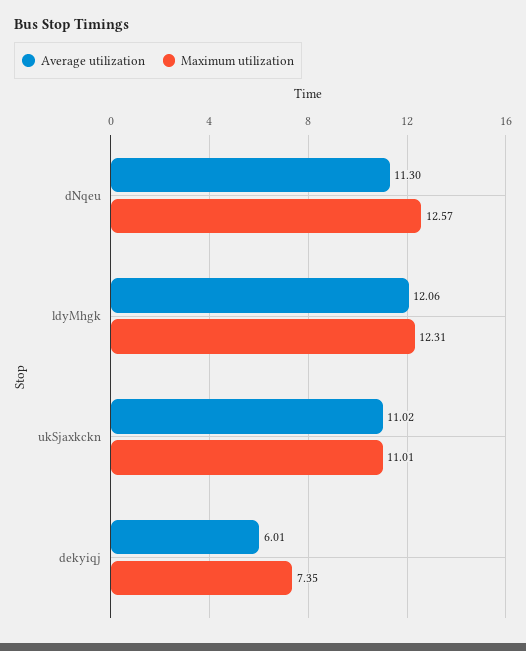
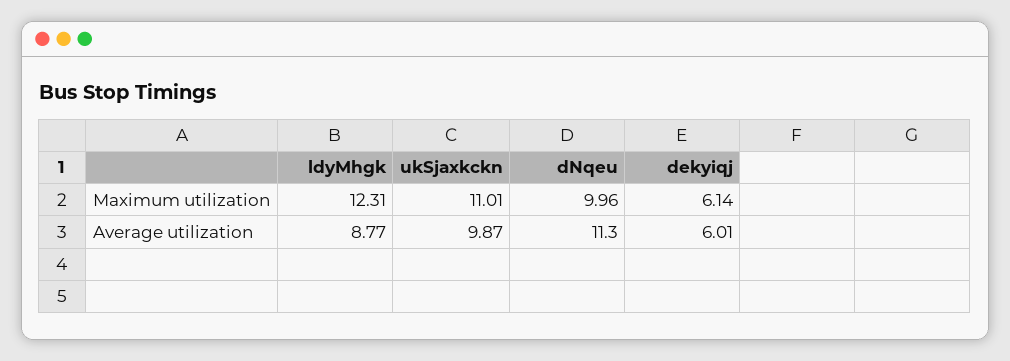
  {
    "Average utilization": {
      "dNqeu": 11.3,
-     "ldyMhgk": 12.06,
+     "ldyMhgk": 8.77,
-     "ukSjaxkckn": 11.02,
+     "ukSjaxkckn": 9.87,
      "dekyiqj": 6.01
    },
    "Maximum utilization": {
-     "dNqeu": 12.57,
+     "dNqeu": 9.96,
      "ldyMhgk": 12.31,
      "ukSjaxkckn": 11.01,
-     "dekyiqj": 7.35
+     "dekyiqj": 6.14
    }
  }

